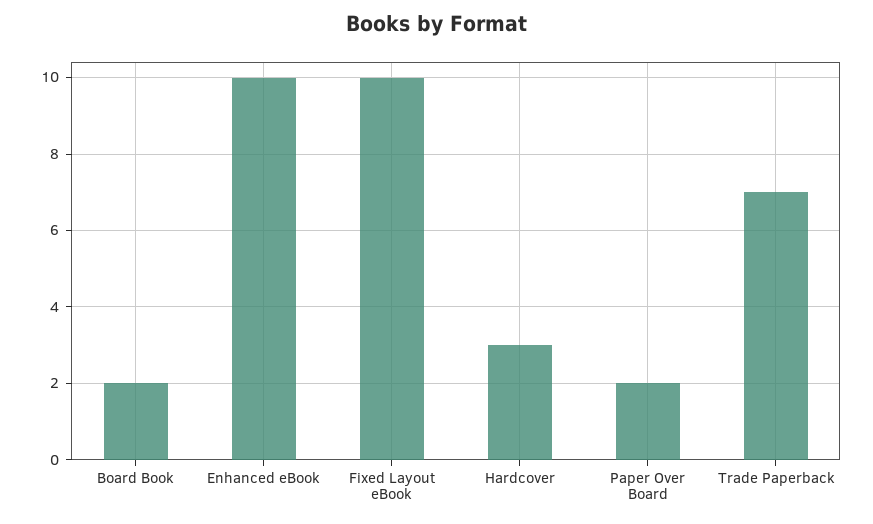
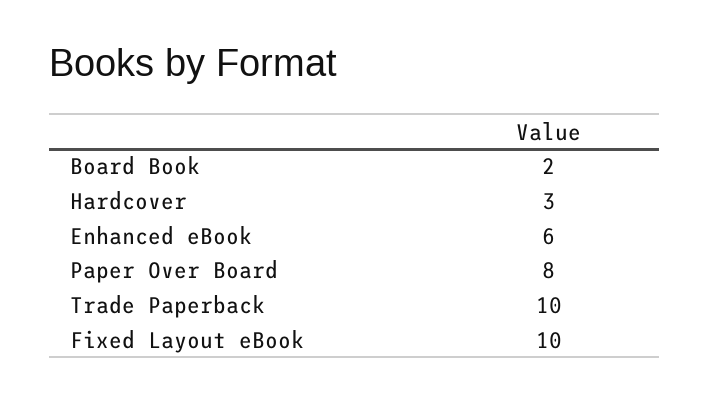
  {
    "Board Book": 2,
-   "Enhanced eBook": 10,
+   "Enhanced eBook": 6,
    "Fixed Layout eBook": 10,
    "Hardcover": 3,
-   "Paper Over Board": 2,
+   "Paper Over Board": 8,
-   "Trade Paperback": 7
+   "Trade Paperback": 10
  }

